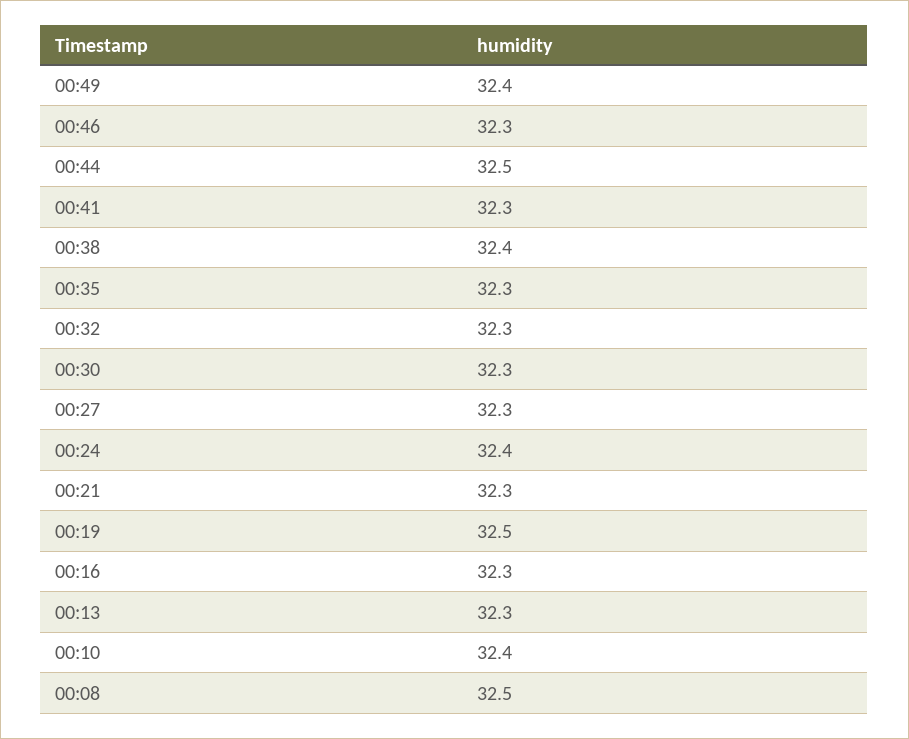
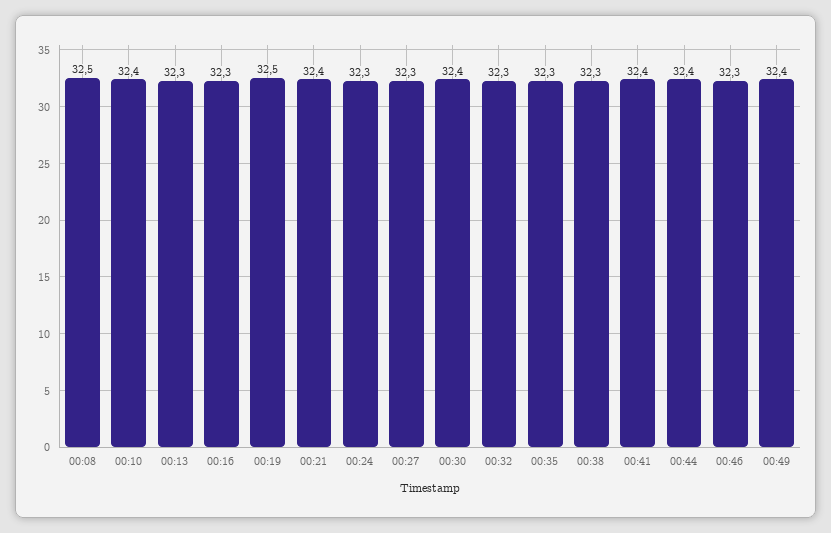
  {
    "00:49": 32.4,
    "00:46": 32.3,
-   "00:44": 32.5,
+   "00:44": 32.4,
-   "00:41": 32.3,
+   "00:41": 32.4,
-   "00:38": 32.4,
+   "00:38": 32.3,
    "00:35": 32.3,
    "00:32": 32.3,
-   "00:30": 32.3,
+   "00:30": 32.4,
    "00:27": 32.3,
-   "00:24": 32.4,
+   "00:24": 32.3,
-   "00:21": 32.3,
+   "00:21": 32.4,
    "00:19": 32.5,
    "00:16": 32.3,
    "00:13": 32.3,
    "00:10": 32.4,
    "00:08": 32.5
  }

